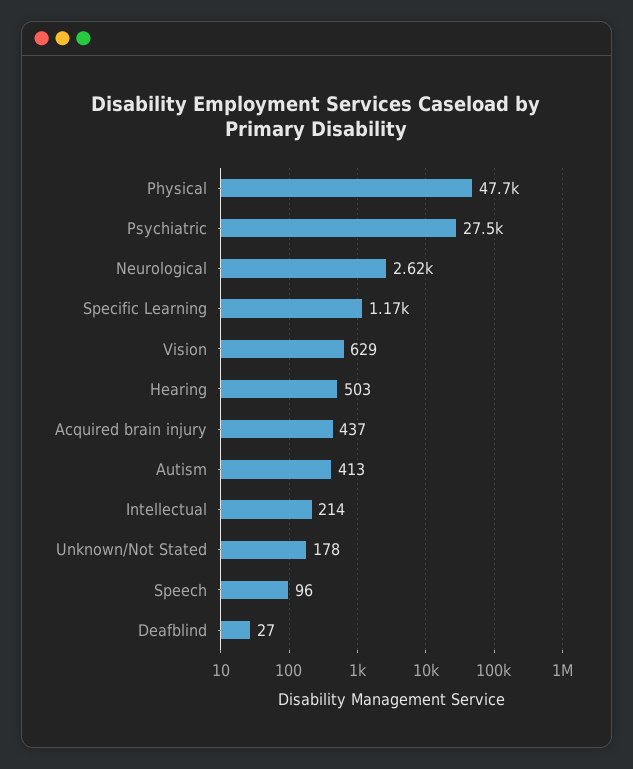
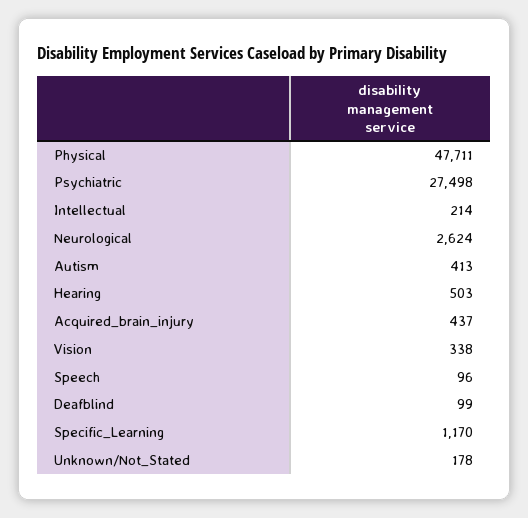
  {
    "Physical": 47711,
    "Psychiatric": 27498,
    "Neurological": 2624,
    "Specific Learning": 1170,
-   "Vision": 629,
+   "Vision": 338,
    "Hearing": 503,
    "Acquired brain injury": 437,
    "Autism": 413,
    "Intellectual": 214,
    "Unknown/Not Stated": 178,
    "Speech": 96,
-   "Deafblind": 27
+   "Deafblind": 99
  }

